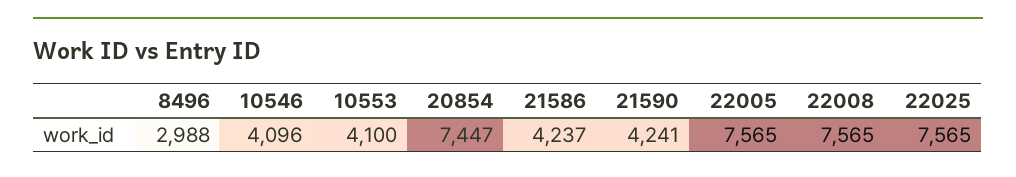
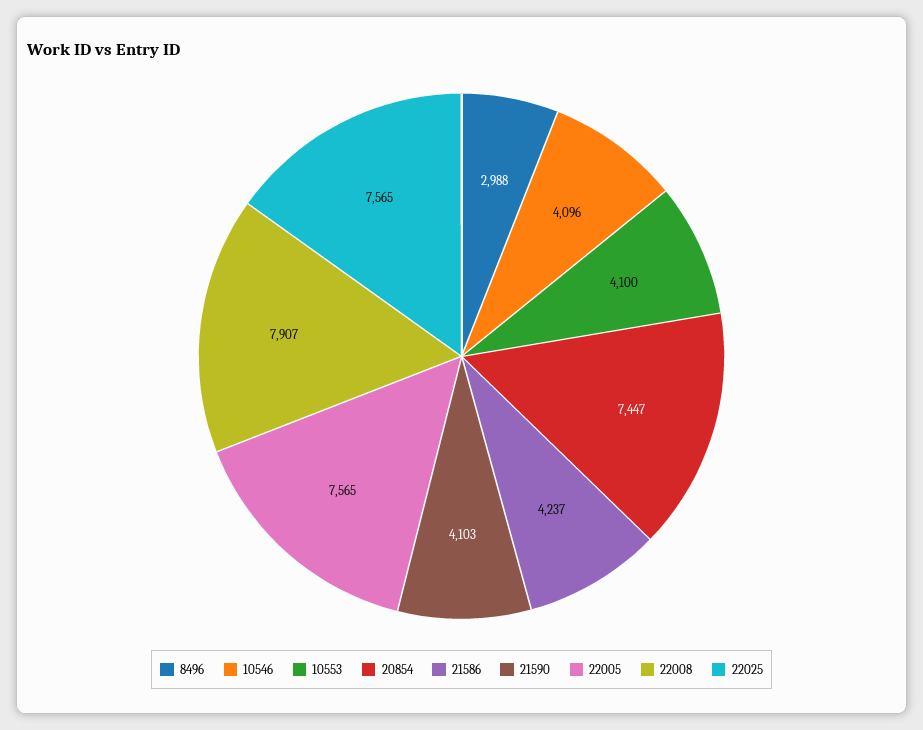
  {
    "8496": 2988,
    "10546": 4096,
    "10553": 4100,
    "20854": 7447,
    "21586": 4237,
-   "21590": 4241,
+   "21590": 4103,
    "22005": 7565,
-   "22008": 7565,
+   "22008": 7907,
    "22025": 7565
  }

